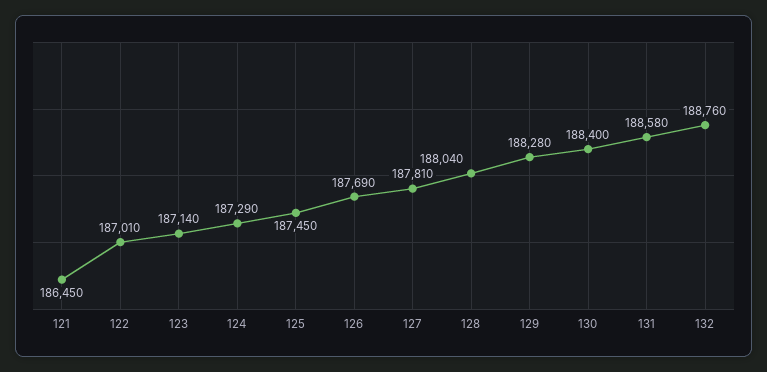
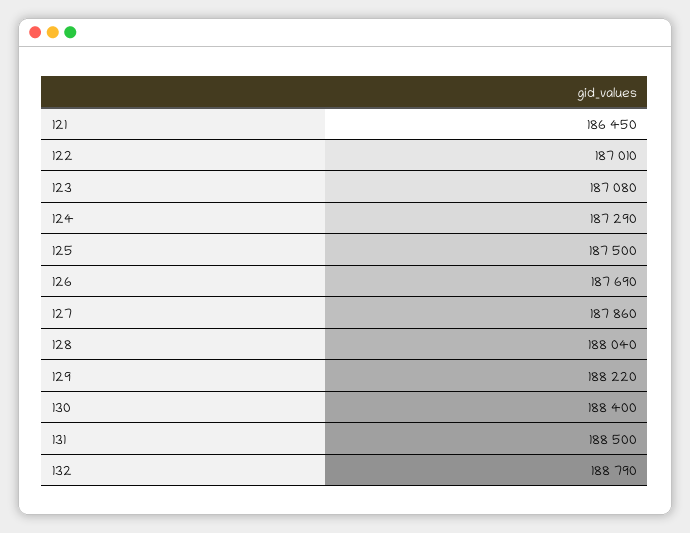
  {
    "121": 186450,
    "122": 187010,
-   "123": 187140,
+   "123": 187080,
    "124": 187290,
-   "125": 187450,
+   "125": 187500,
    "126": 187690,
-   "127": 187810,
+   "127": 187860,
    "128": 188040,
-   "129": 188280,
+   "129": 188220,
    "130": 188400,
-   "131": 188580,
+   "131": 188500,
-   "132": 188760
+   "132": 188790
  }

